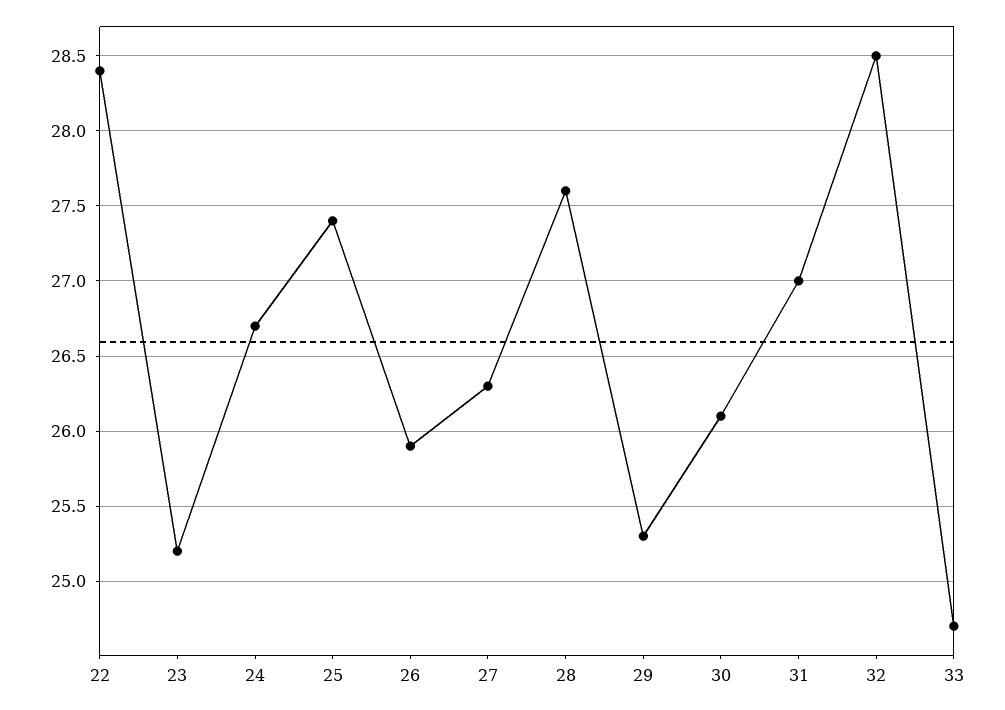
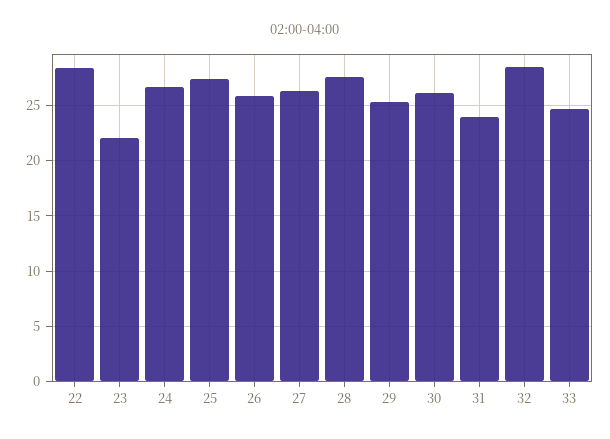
  {
    "22": 28.4,
-   "23": 25.2,
+   "23": 22,
    "24": 26.7,
    "25": 27.4,
    "26": 25.9,
    "27": 26.3,
    "28": 27.6,
    "29": 25.3,
    "30": 26.1,
-   "31": 27,
+   "31": 24,
    "32": 28.5,
    "33": 24.7
  }

